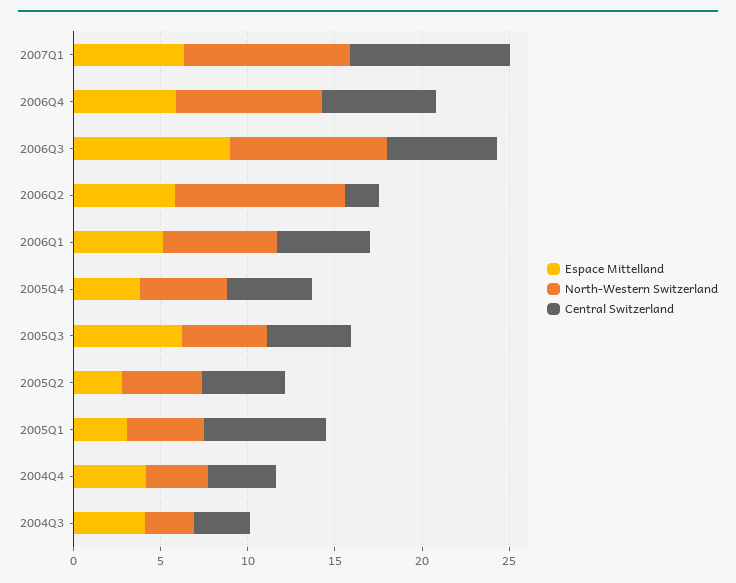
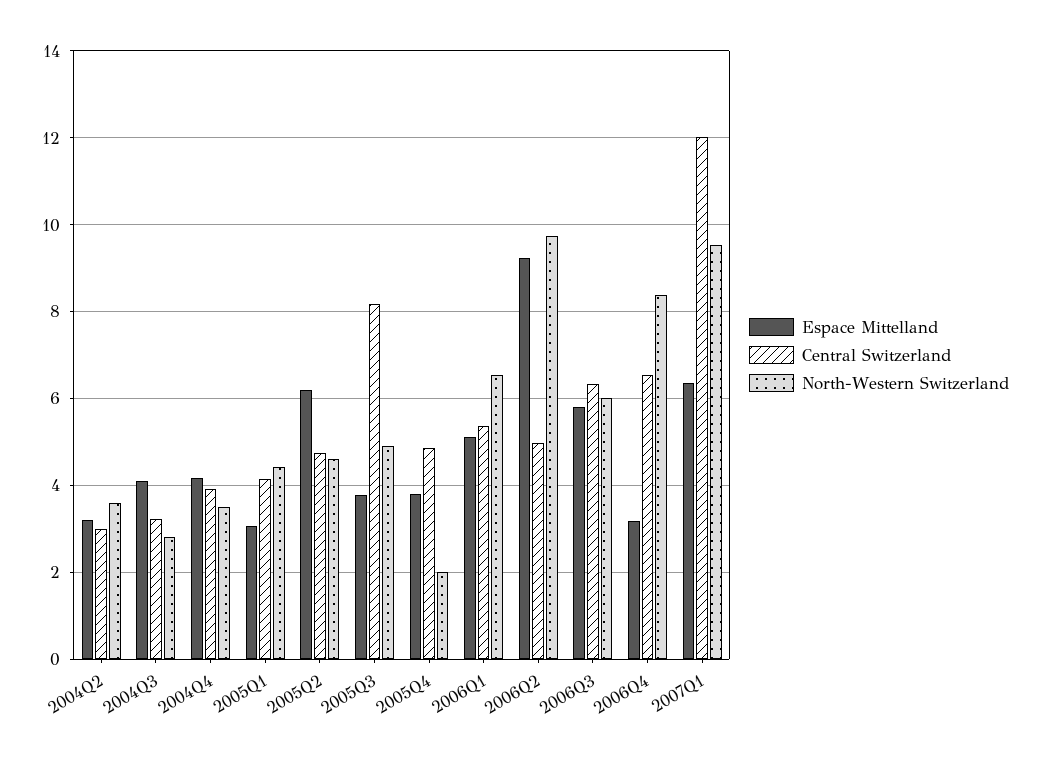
  {
    "Espace Mittelland": {
      "2007Q1": 6.4,
-     "2006Q4": 6,
+     "2006Q4": 3.2,
-     "2006Q3": 9,
+     "2006Q3": 5.8,
-     "2006Q2": 6,
+     "2006Q2": 9.2,
      "2006Q1": 5.2,
      "2005Q4": 3.8,
-     "2005Q3": 6,
+     "2005Q3": 3.8,
-     "2005Q2": 3,
+     "2005Q2": 6.2,
      "2005Q1": 3,
      "2004Q4": 4.2,
-     "2004Q3": 4
+     "2004Q3": 4,
+     "2004Q2": 3.2
    },
    "North-Western Switzerland": {
      "2007Q1": 9.6,
      "2006Q4": 8.4,
-     "2006Q3": 9,
+     "2006Q3": 6,
      "2006Q2": 9.8,
      "2006Q1": 6.6,
-     "2005Q4": 5,
+     "2005Q4": 2,
      "2005Q3": 5,
      "2005Q2": 4.6,
      "2005Q1": 4.4,
      "2004Q4": 3.6,
-     "2004Q3": 2.8
+     "2004Q3": 2.8,
+     "2004Q2": 3.6
    },
    "Central Switzerland": {
-     "2007Q1": 9,
+     "2007Q1": 12,
      "2006Q4": 6.6,
      "2006Q3": 6.4,
-     "2006Q2": 2,
+     "2006Q2": 5,
      "2006Q1": 5.4,
      "2005Q4": 4.8,
-     "2005Q3": 5,
+     "2005Q3": 8.2,
      "2005Q2": 4.8,
-     "2005Q1": 7,
+     "2005Q1": 4.2,
      "2004Q4": 4,
-     "2004Q3": 3.2
+     "2004Q3": 3.2,
+     "2004Q2": 3
    }
  }

